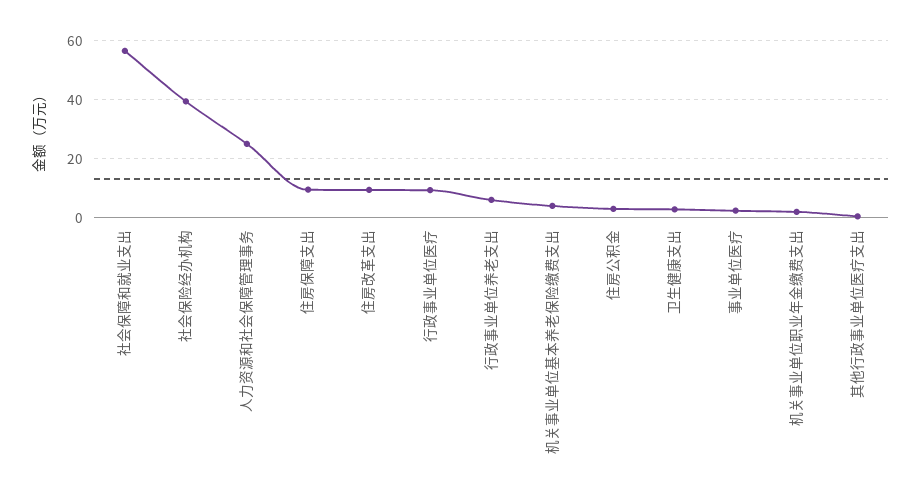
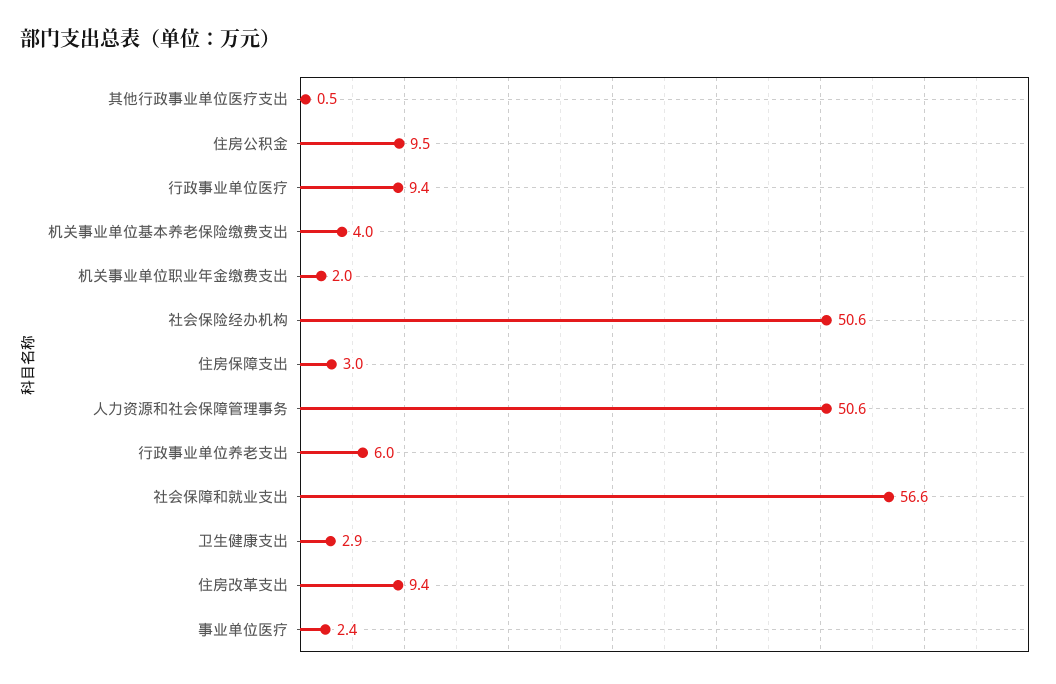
  {
    "社会保障和就业支出": 56.6,
-   "社会保险经办机构": 40,
+   "社会保险经办机构": 50.6,
-   "人力资源和社会保障管理事务": 25,
+   "人力资源和社会保障管理事务": 50.6,
-   "住房保障支出": 10,
+   "住房保障支出": 3,
    "住房改革支出": 9.4,
    "行政事业单位医疗": 9.4,
    "行政事业单位养老支出": 6,
    "机关事业单位基本养老保险缴费支出": 4,
-   "住房公积金": 2.5,
+   "住房公积金": 9.5,
    "卫生健康支出": 2.9,
    "事业单位医疗": 2.4,
    "机关事业单位职业年金缴费支出": 2,
    "其他行政事业单位医疗支出": 0.5
  }

